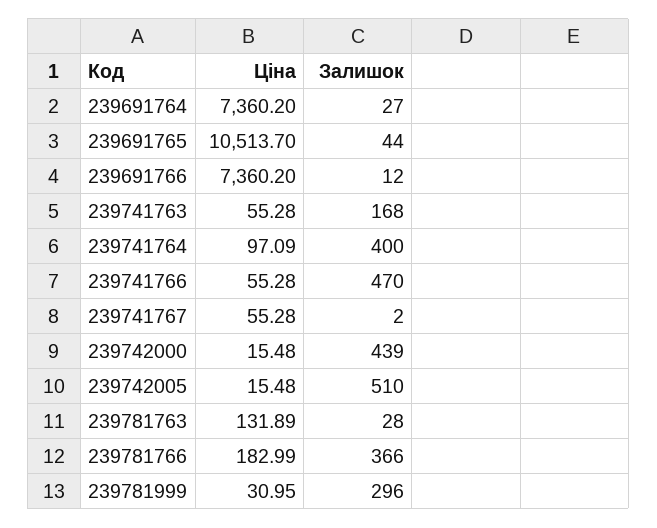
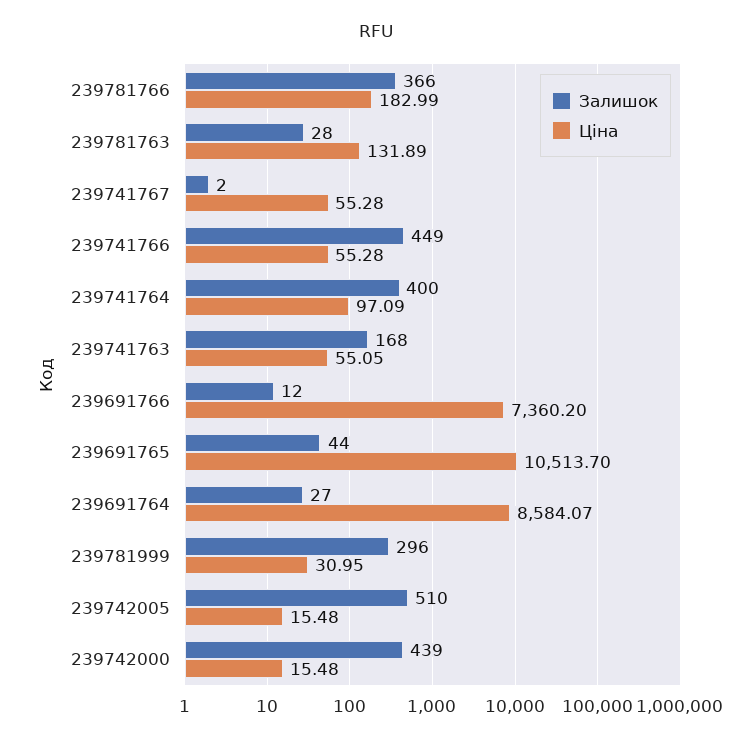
  {
    "Ціна": {
-     "239691764": 7360.2,
+     "239691764": 8584.07,
      "239691765": 10513.7,
      "239691766": 7360.2,
-     "239741763": 55.28,
+     "239741763": 55.05,
      "239741764": 97.09,
      "239741766": 55.28,
      "239741767": 55.28,
      "239742000": 15.48,
      "239742005": 15.48,
      "239781763": 131.89,
      "239781766": 182.99,
      "239781999": 30.95
    },
    "Залишок": {
      "239691764": 27,
      "239691765": 44,
      "239691766": 12,
      "239741763": 168,
      "239741764": 400,
-     "239741766": 470,
+     "239741766": 449,
      "239741767": 2,
      "239742000": 439,
      "239742005": 510,
      "239781763": 28,
      "239781766": 366,
      "239781999": 296
    }
  }

